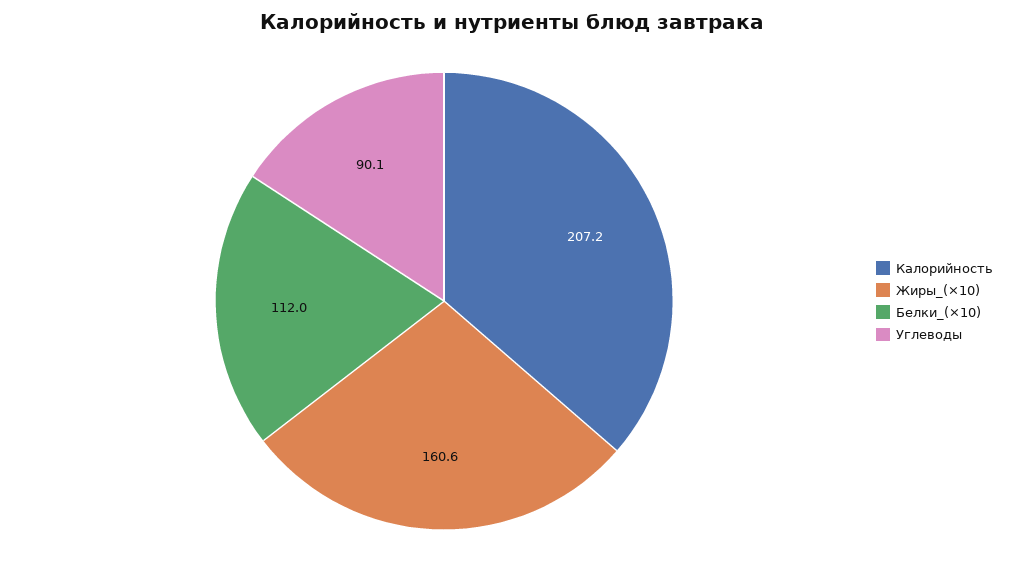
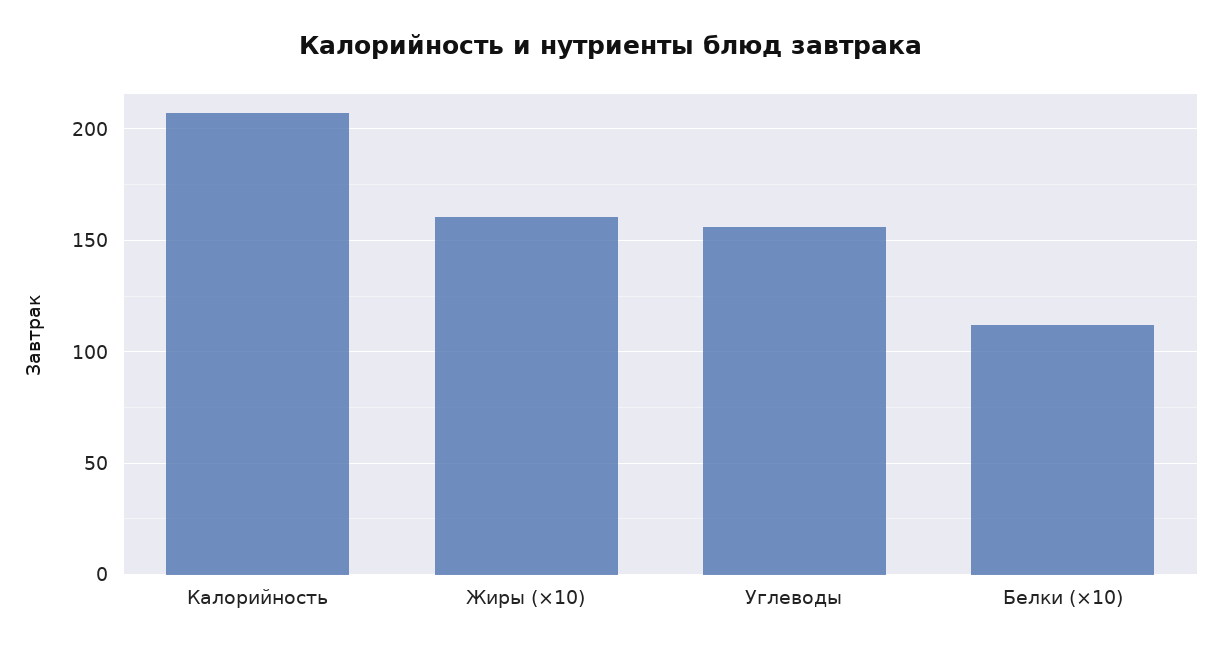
  {
    "Калорийность": 207.2,
    "Жиры_(×10)": 160.6,
    "Белки_(×10)": 112,
-   "Углеводы": 90.1
+   "Углеводы": 155
  }

